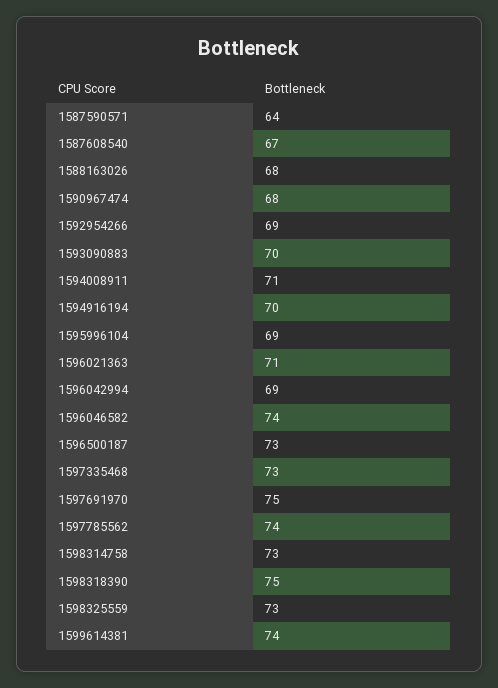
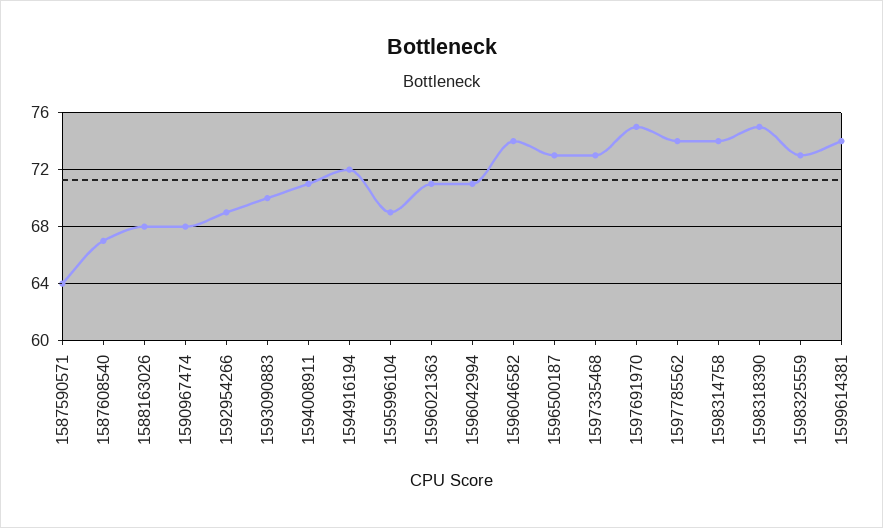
  {
    "1587590571": 64,
    "1587608540": 67,
    "1588163026": 68,
    "1590967474": 68,
    "1592954266": 69,
    "1593090883": 70,
    "1594008911": 71,
-   "1594916194": 70,
+   "1594916194": 72,
    "1595996104": 69,
    "1596021363": 71,
-   "1596042994": 69,
+   "1596042994": 71,
    "1596046582": 74,
    "1596500187": 73,
    "1597335468": 73,
    "1597691970": 75,
    "1597785562": 74,
-   "1598314758": 73,
+   "1598314758": 74,
    "1598318390": 75,
    "1598325559": 73,
    "1599614381": 74
  }

